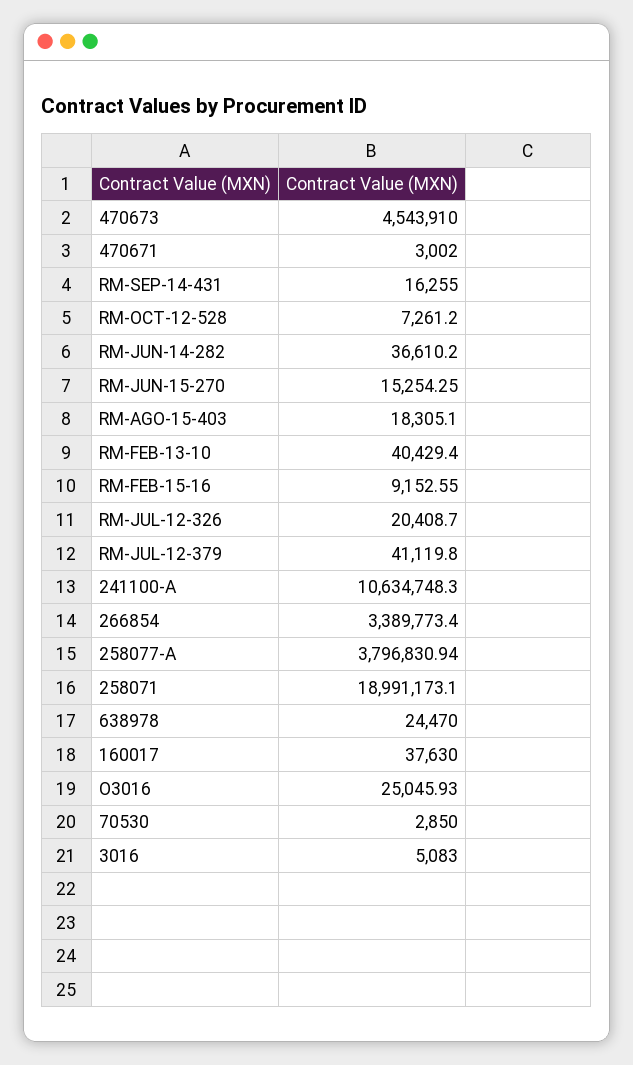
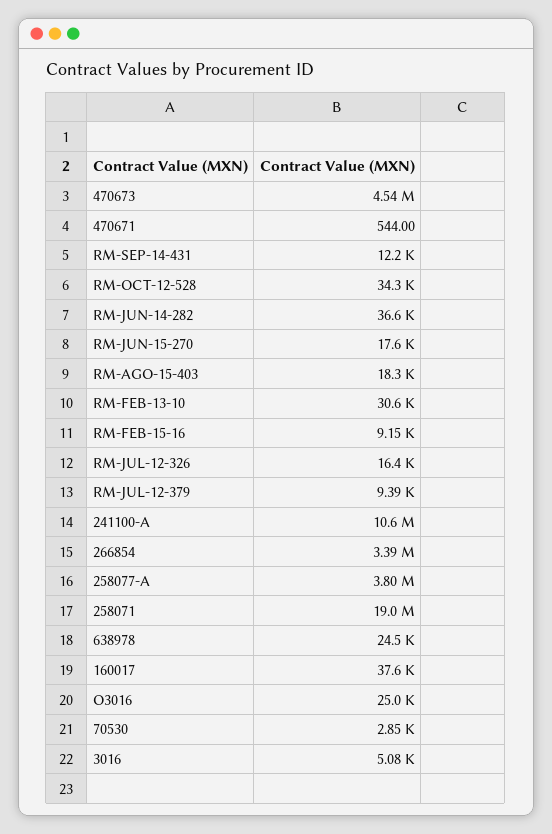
  {
    "470673": 4543910,
-   "470671": 3002,
+   "470671": 544,
-   "RM-SEP-14-431": 16255,
+   "RM-SEP-14-431": 12200,
-   "RM-OCT-12-528": 7261.2,
+   "RM-OCT-12-528": 34300,
    "RM-JUN-14-282": 36610.2,
-   "RM-JUN-15-270": 15254.25,
+   "RM-JUN-15-270": 17600,
    "RM-AGO-15-403": 18305.1,
-   "RM-FEB-13-10": 40429.4,
+   "RM-FEB-13-10": 30600,
    "RM-FEB-15-16": 9152.55,
-   "RM-JUL-12-326": 20408.7,
+   "RM-JUL-12-326": 16400,
-   "RM-JUL-12-379": 41119.8,
+   "RM-JUL-12-379": 9390,
    "241100-A": 10634748.3,
    "266854": 3389773.4,
    "258077-A": 3796830.94,
    "258071": 18991173.1,
    "638978": 24470,
    "160017": 37630,
    "O3016": 25045.93,
    "70530": 2850,
    "3016": 5083
  }

